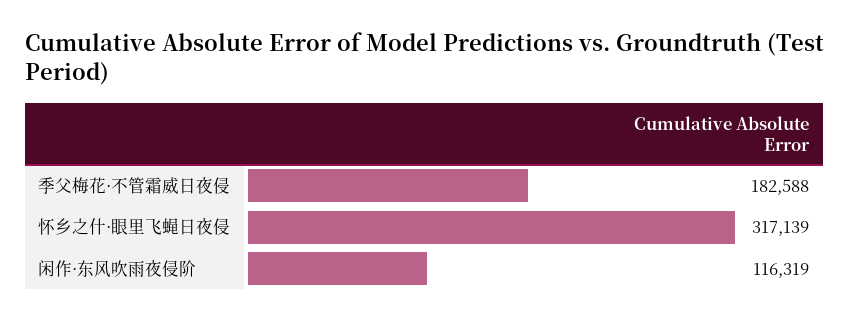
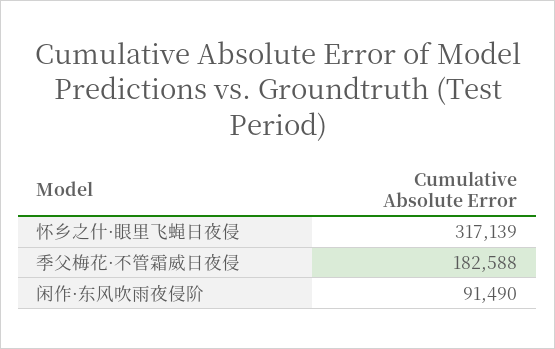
  {
    "季父梅花·不管霜威日夜侵": 182588,
    "怀乡之什·眼里飞蝇日夜侵": 317139,
-   "闲作·东风吹雨夜侵阶": 116319
+   "闲作·东风吹雨夜侵阶": 91490
  }

